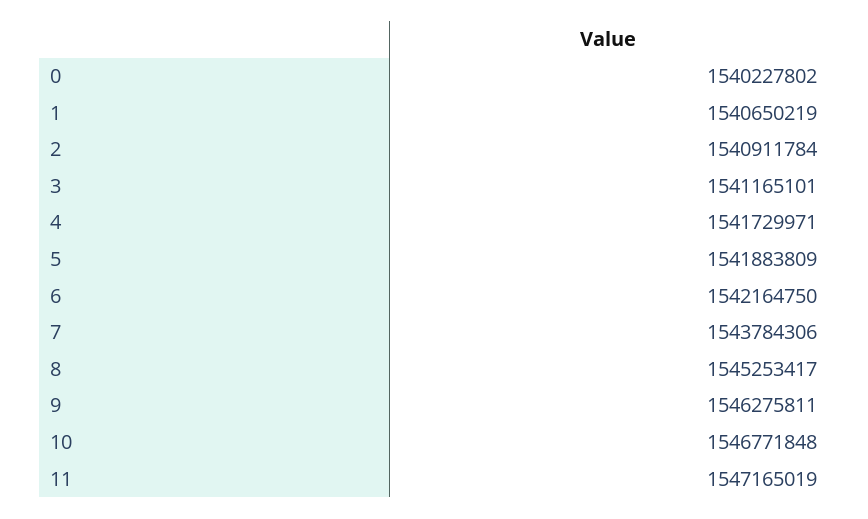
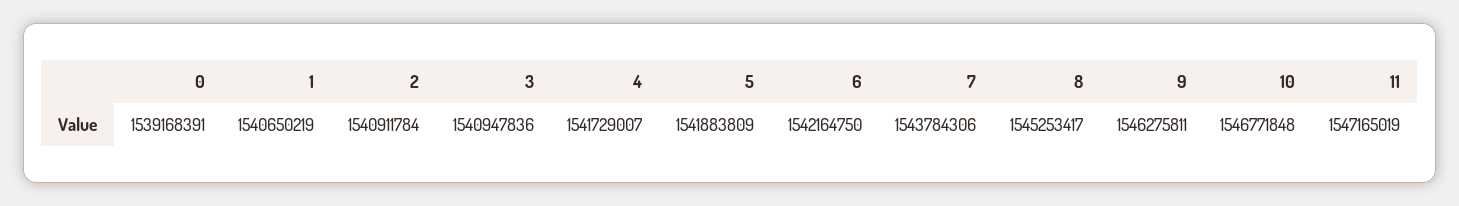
  {
-   "0": 1540227802,
+   "0": 1539168391,
    "1": 1540650219,
    "2": 1540911784,
-   "3": 1541165101,
+   "3": 1540947836,
-   "4": 1541729971,
+   "4": 1541729007,
    "5": 1541883809,
    "6": 1542164750,
    "7": 1543784306,
    "8": 1545253417,
    "9": 1546275811,
    "10": 1546771848,
    "11": 1547165019
  }

